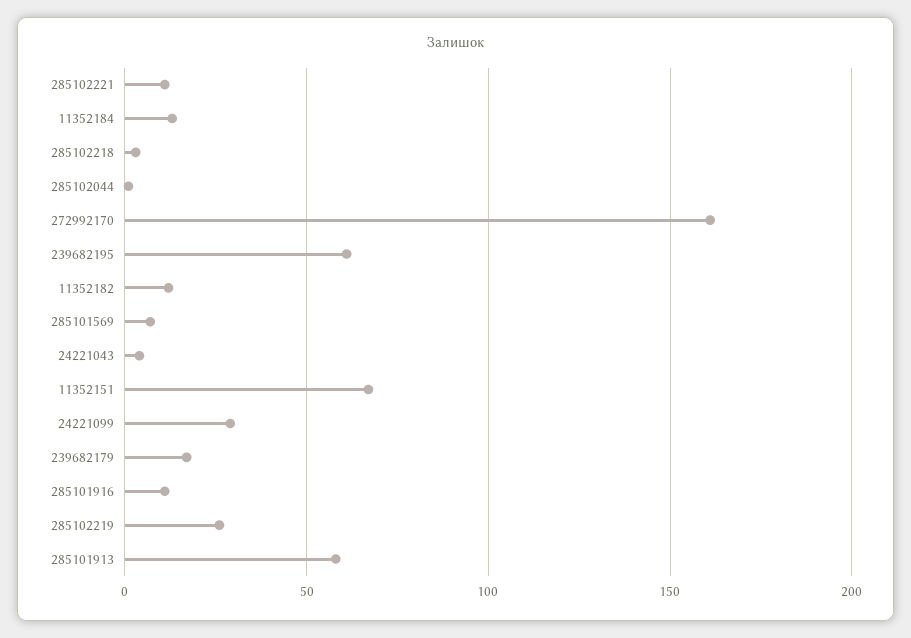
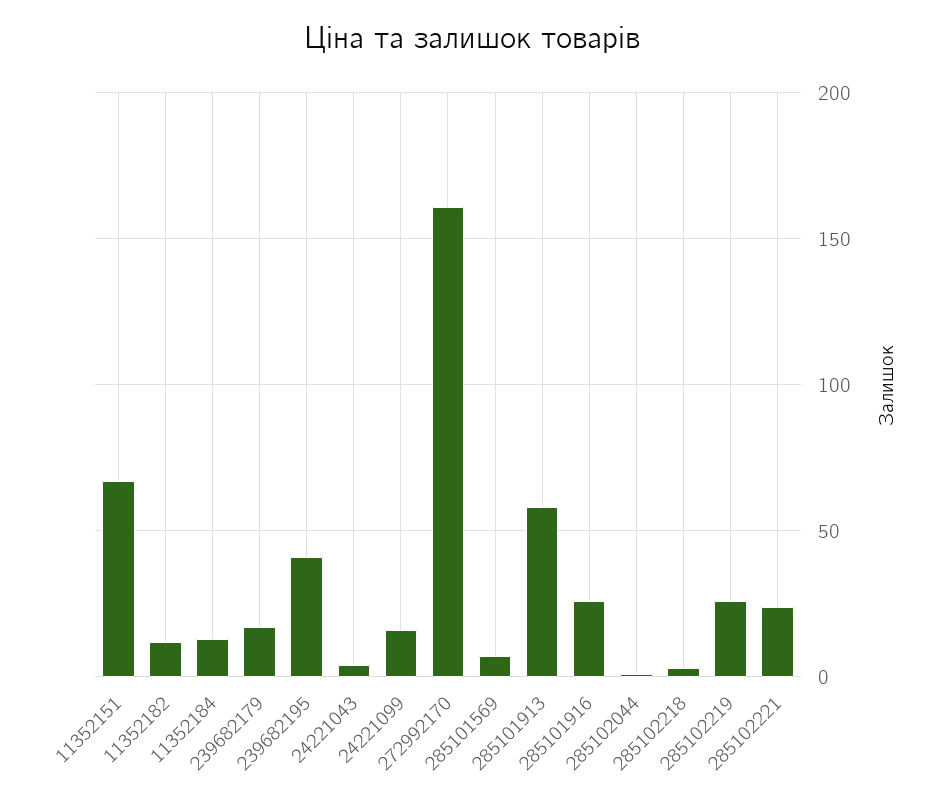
  {
-   "285102221": 10,
+   "285102221": 25,
    "11352184": 15,
    "285102218": 5,
    "285102044": 0,
    "272992170": 160,
-   "239682195": 60,
+   "239682195": 40,
    "11352182": 10,
    "285101569": 5,
    "24221043": 5,
    "11352151": 65,
-   "24221099": 30,
+   "24221099": 15,
    "239682179": 15,
-   "285101916": 10,
+   "285101916": 25,
    "285102219": 25,
    "285101913": 60
  }

